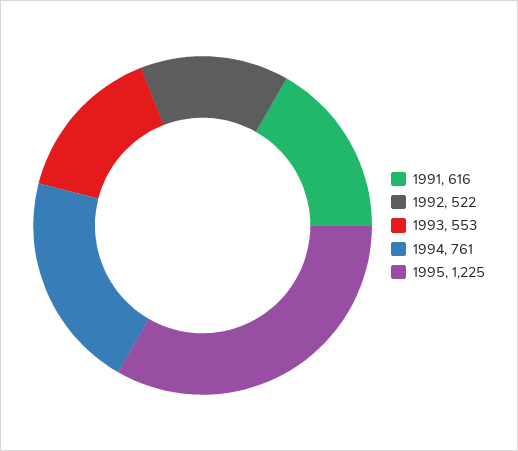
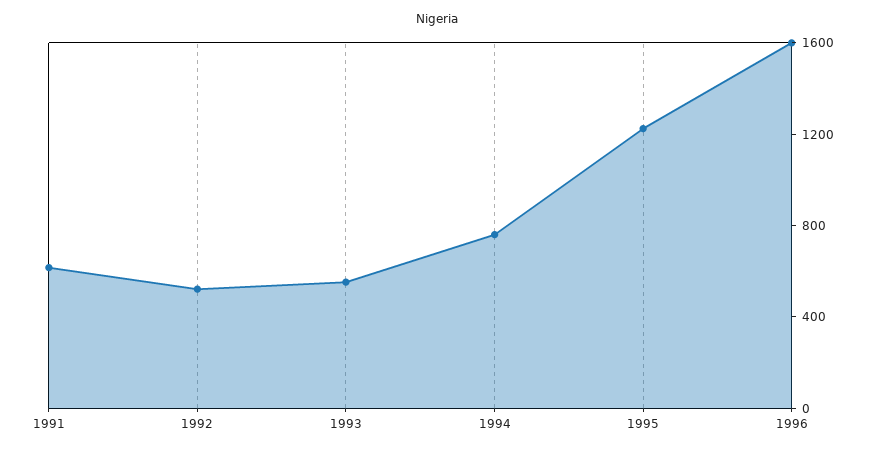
  {
    "1991": 616,
    "1992": 522,
    "1993": 553,
    "1994": 761,
-   "1995": 1225
+   "1995": 1225,
+   "1996": 1600
  }

